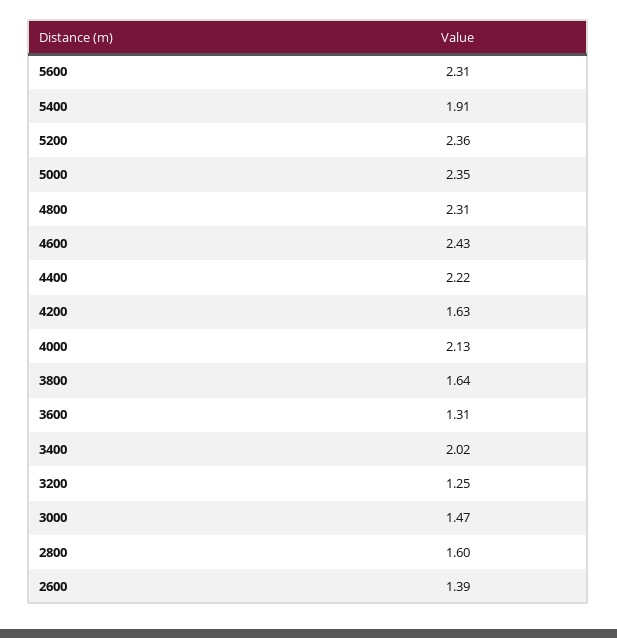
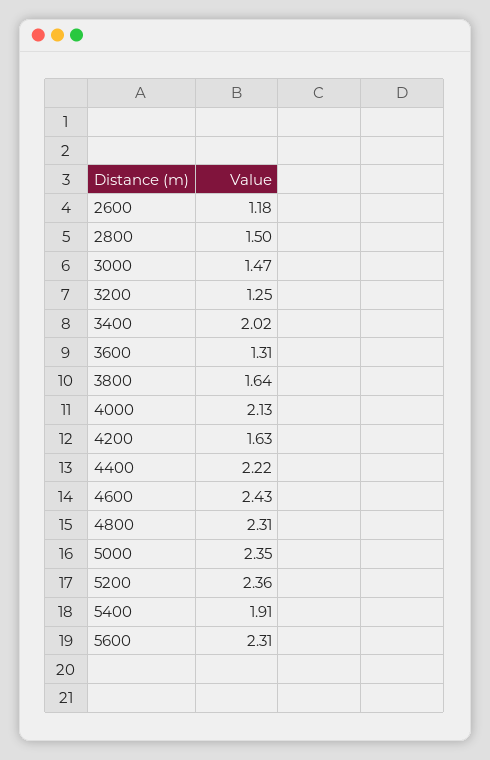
  {
    "5600": 2.31,
    "5400": 1.91,
    "5200": 2.36,
    "5000": 2.35,
    "4800": 2.31,
    "4600": 2.43,
    "4400": 2.22,
    "4200": 1.63,
    "4000": 2.13,
    "3800": 1.64,
    "3600": 1.31,
    "3400": 2.02,
    "3200": 1.25,
    "3000": 1.47,
-   "2800": 1.6,
+   "2800": 1.5,
-   "2600": 1.39
+   "2600": 1.18
  }

